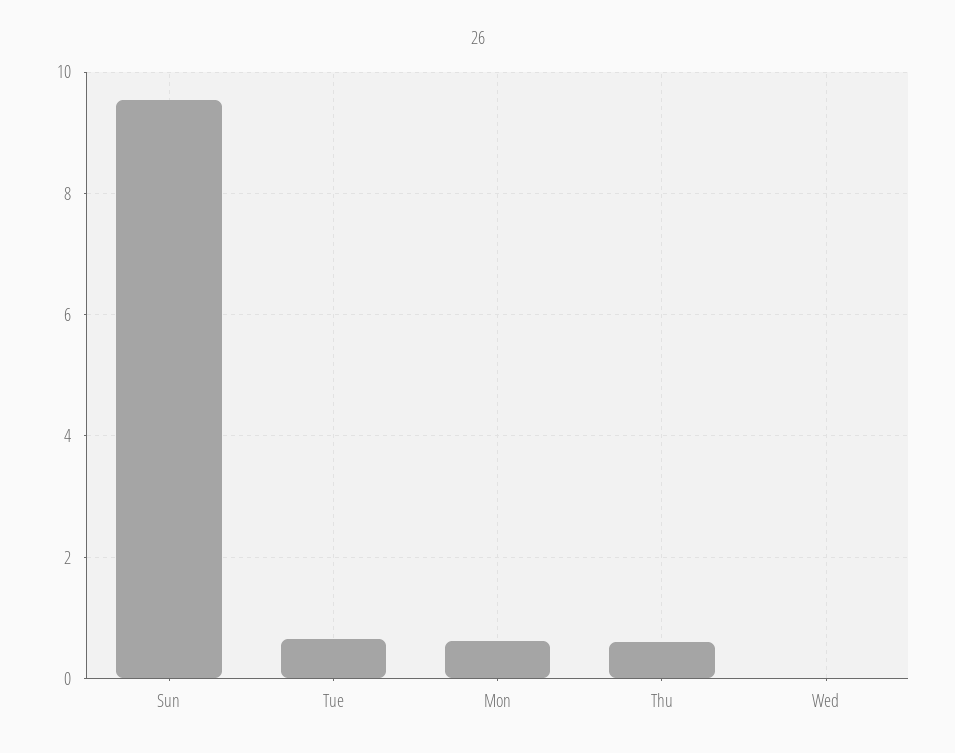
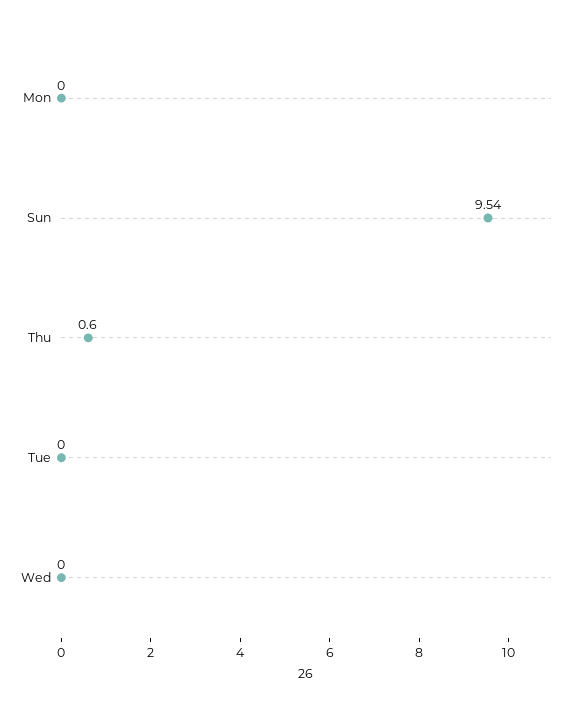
  {
    "Sun": 9.54,
-   "Tue": 0.6,
+   "Tue": 0,
-   "Mon": 0.6,
+   "Mon": 0,
    "Thu": 0.6,
    "Wed": 0
  }

